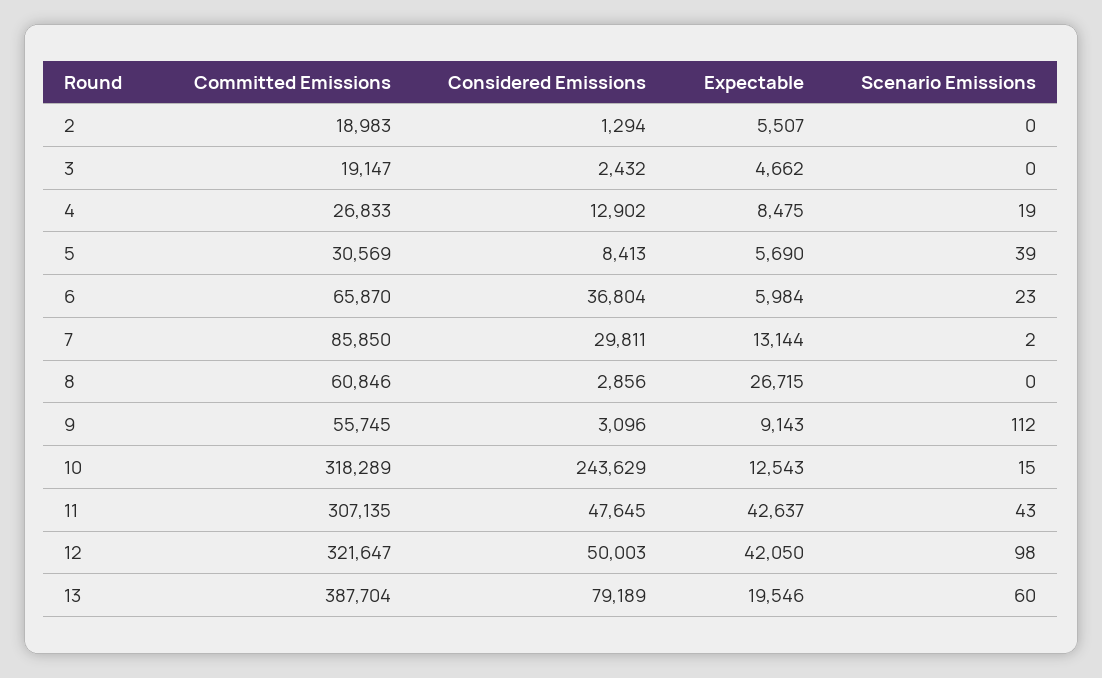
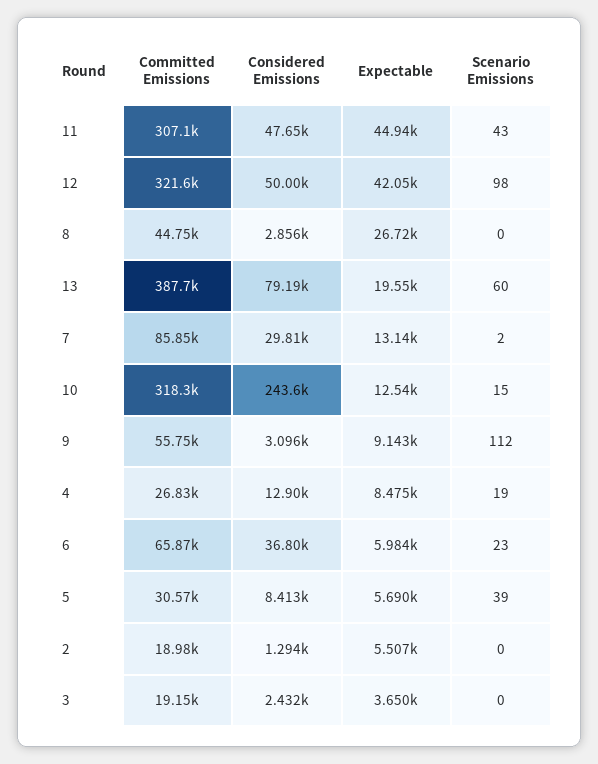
  {
    "Committed Emissions": {
      "2": 18983,
      "3": 19147,
      "4": 26833,
      "5": 30569,
      "6": 65870,
      "7": 85850,
-     "8": 60846,
+     "8": 44750,
      "9": 55745,
      "10": 318289,
      "11": 307135,
      "12": 321647,
      "13": 387704
    },
    "Considered Emissions": {
      "2": 1294,
      "3": 2432,
      "4": 12902,
      "5": 8413,
      "6": 36804,
      "7": 29811,
      "8": 2856,
      "9": 3096,
      "10": 243629,
      "11": 47645,
      "12": 50003,
      "13": 79189
    },
    "Expectable": {
      "2": 5507,
-     "3": 4662,
+     "3": 3650,
      "4": 8475,
      "5": 5690,
      "6": 5984,
      "7": 13144,
      "8": 26715,
      "9": 9143,
      "10": 12543,
-     "11": 42637,
+     "11": 44940,
      "12": 42050,
      "13": 19546
    },
    "Scenario Emissions": {
      "2": 0,
      "3": 0,
      "4": 19,
      "5": 39,
      "6": 23,
      "7": 2,
      "8": 0,
      "9": 112,
      "10": 15,
      "11": 43,
      "12": 98,
      "13": 60
    }
  }

